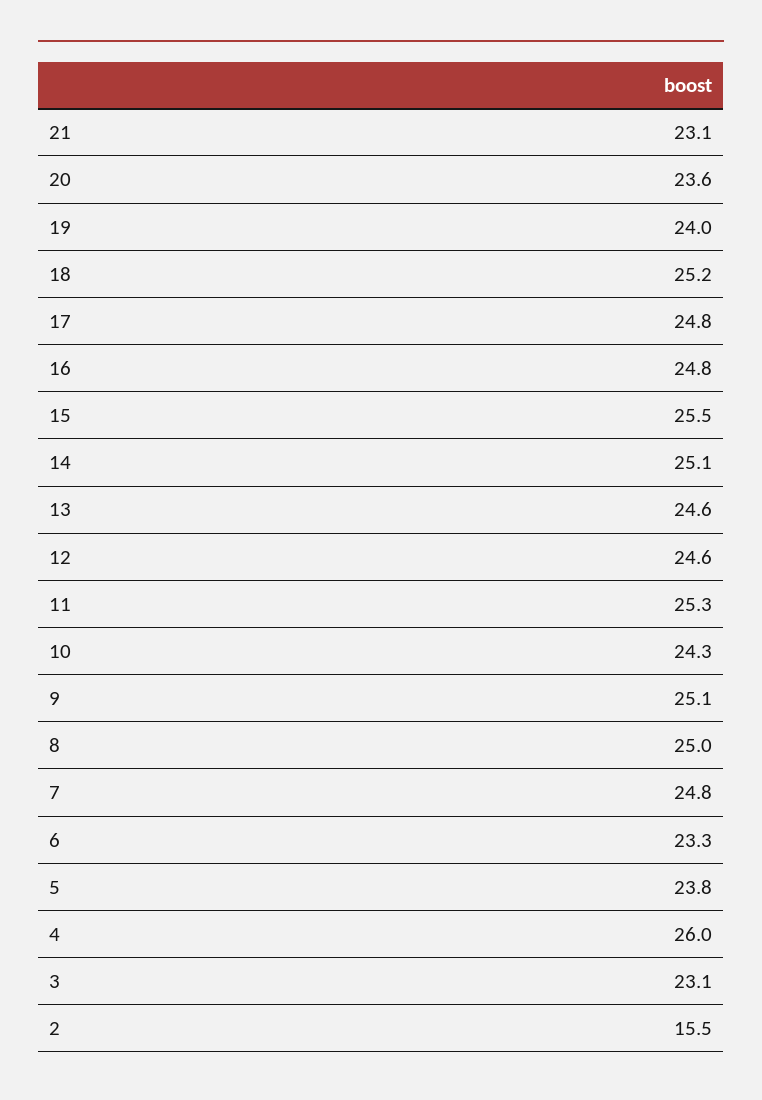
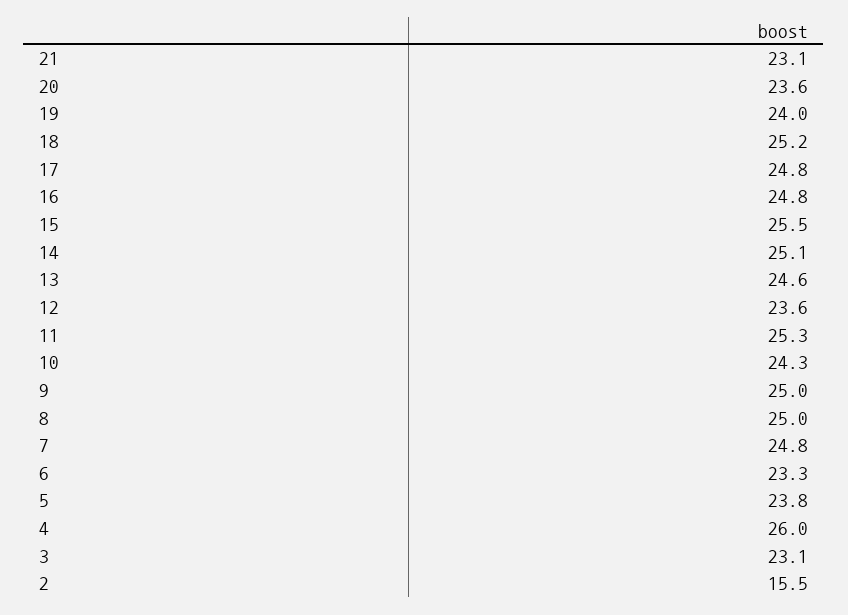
  {
    "21": 23.1,
    "20": 23.6,
    "19": 24,
    "18": 25.2,
    "17": 24.8,
    "16": 24.8,
    "15": 25.5,
    "14": 25.1,
    "13": 24.6,
-   "12": 24.6,
+   "12": 23.6,
    "11": 25.3,
    "10": 24.3,
-   "9": 25.1,
+   "9": 25,
    "8": 25,
    "7": 24.8,
    "6": 23.3,
    "5": 23.8,
    "4": 26,
    "3": 23.1,
    "2": 15.5
  }

